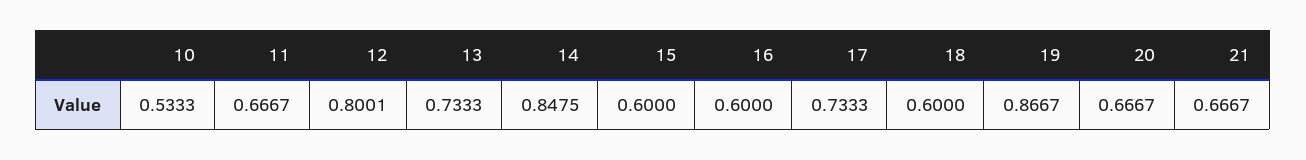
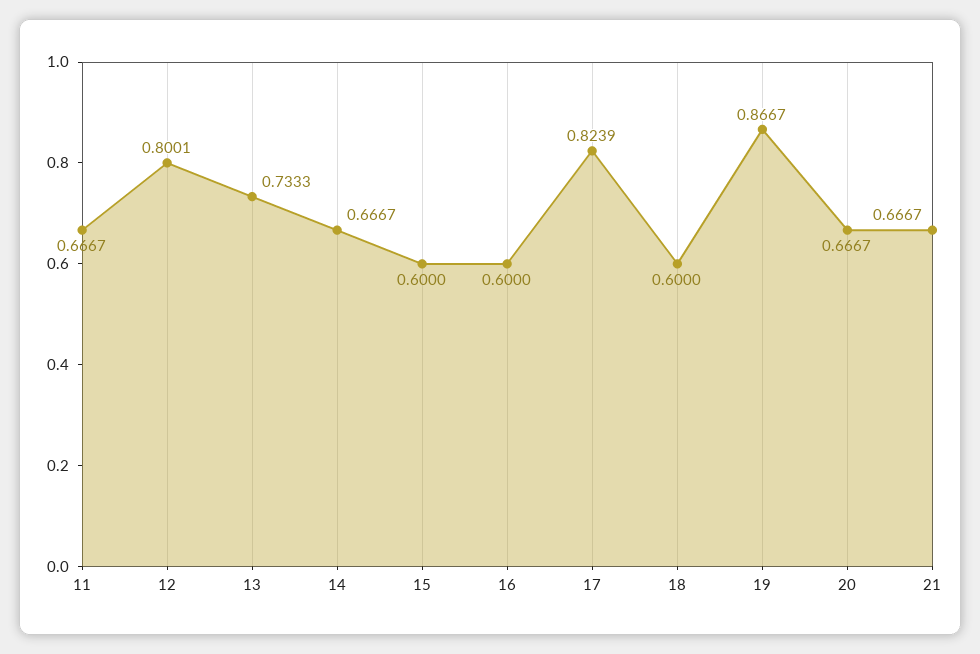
  {
-   "10": 0.5333,
    "11": 0.6667,
    "12": 0.8001,
    "13": 0.7333,
-   "14": 0.8475,
+   "14": 0.6667,
    "15": 0.6,
    "16": 0.6,
-   "17": 0.7333,
+   "17": 0.8239,
    "18": 0.6,
    "19": 0.8667,
    "20": 0.6667,
    "21": 0.6667
  }

